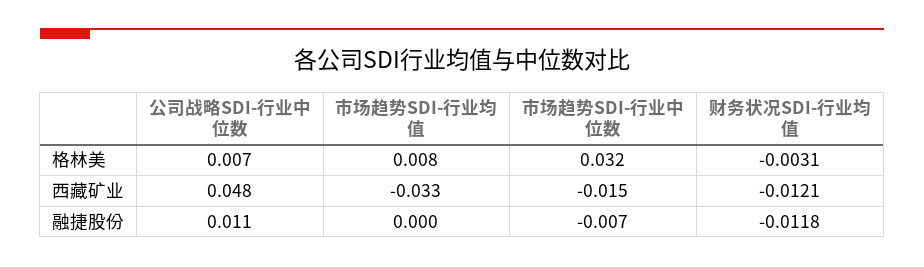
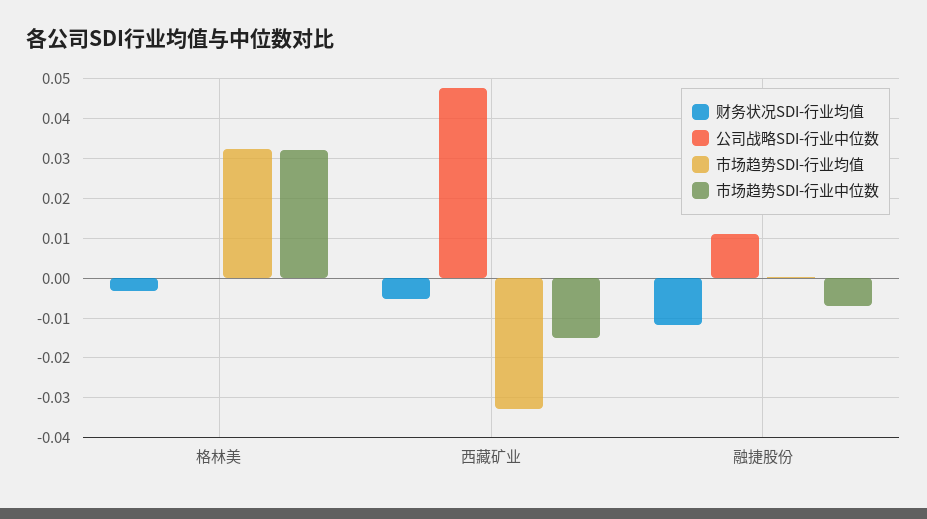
  {
    "公司战略SDI-行业中位数": {
-     "格林美": 0.007,
+     "格林美": 0,
      "西藏矿业": 0.048,
      "融捷股份": 0.011
    },
    "市场趋势SDI-行业均值": {
-     "格林美": 0.008,
+     "格林美": 0.032,
      "西藏矿业": -0.033,
      "融捷股份": 0
    },
    "市场趋势SDI-行业中位数": {
      "格林美": 0.032,
      "西藏矿业": -0.015,
      "融捷股份": -0.007
    },
    "财务状况SDI-行业均值": {
      "格林美": -0.0031,
-     "西藏矿业": -0.0121,
+     "西藏矿业": -0.006,
      "融捷股份": -0.0118
    }
  }

